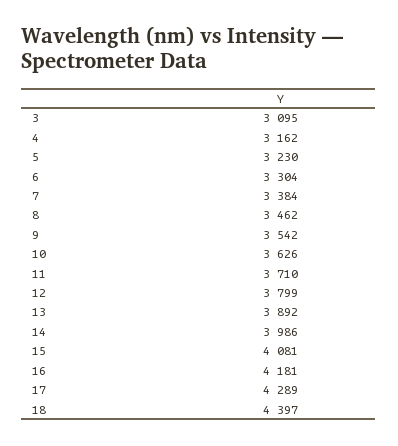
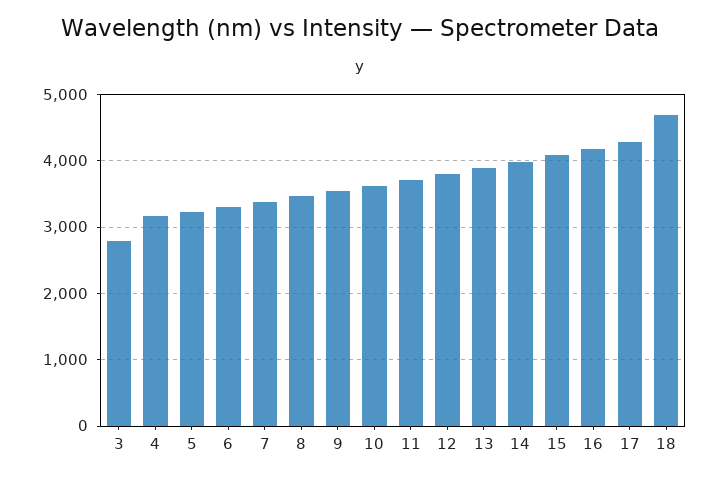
  {
-   "3": 3095,
+   "3": 2800,
    "4": 3162,
    "5": 3230,
    "6": 3304,
    "7": 3384,
    "8": 3462,
    "9": 3542,
    "10": 3626,
    "11": 3710,
    "12": 3799,
    "13": 3892,
    "14": 3986,
    "15": 4081,
    "16": 4181,
    "17": 4289,
-   "18": 4397
+   "18": 4700
  }

